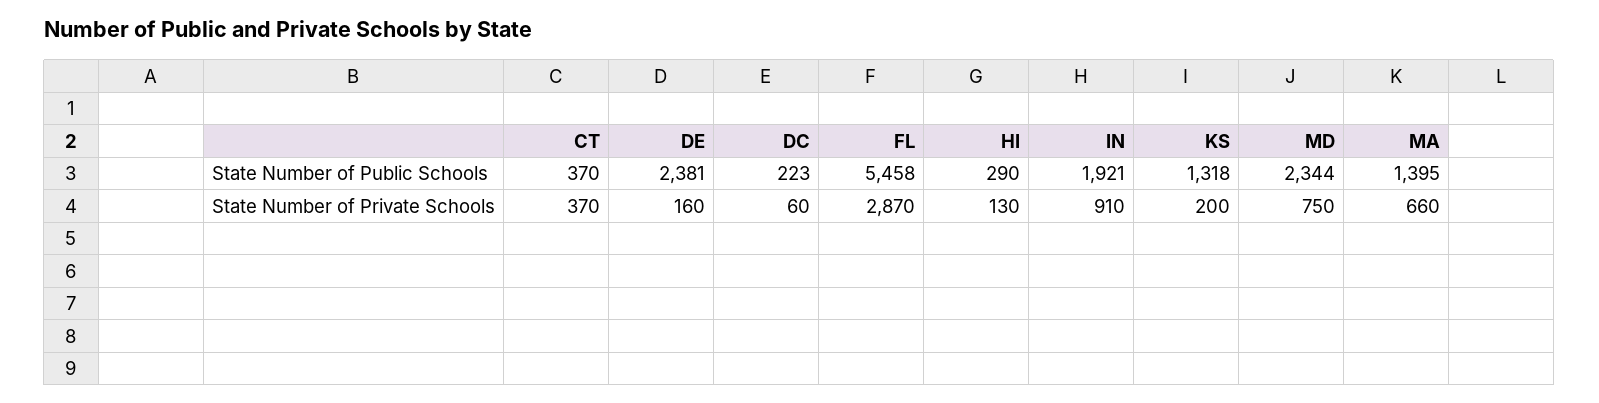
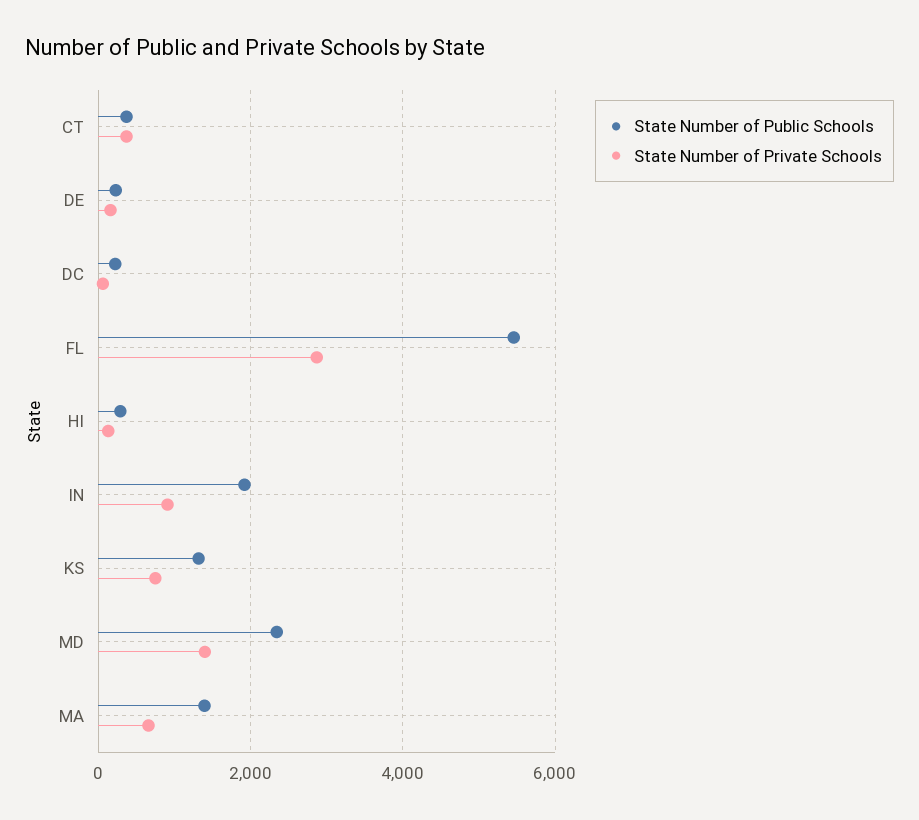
  {
    "State Number of Public Schools": {
      "CT": 370,
-     "DE": 2381,
+     "DE": 200,
      "DC": 223,
      "FL": 5458,
      "HI": 290,
      "IN": 1921,
      "KS": 1318,
      "MD": 2344,
      "MA": 1395
    },
    "State Number of Private Schools": {
      "CT": 370,
      "DE": 160,
      "DC": 60,
      "FL": 2870,
      "HI": 130,
      "IN": 910,
-     "KS": 200,
+     "KS": 800,
-     "MD": 750,
+     "MD": 1400,
      "MA": 660
    }
  }

